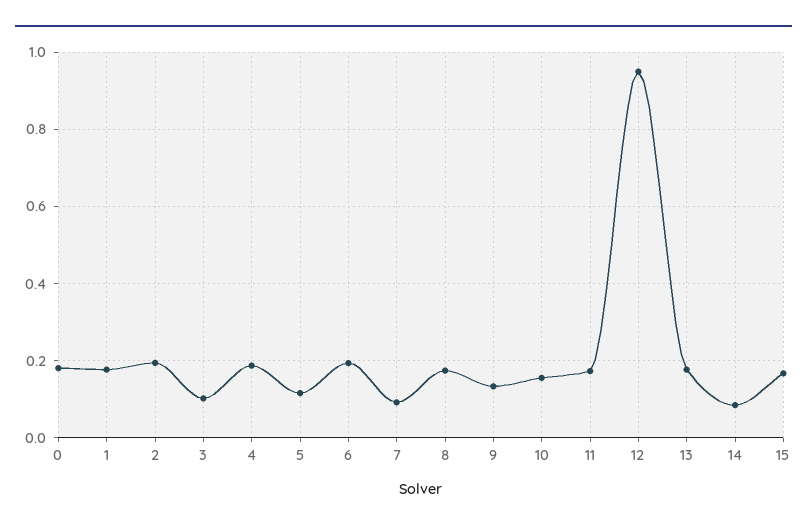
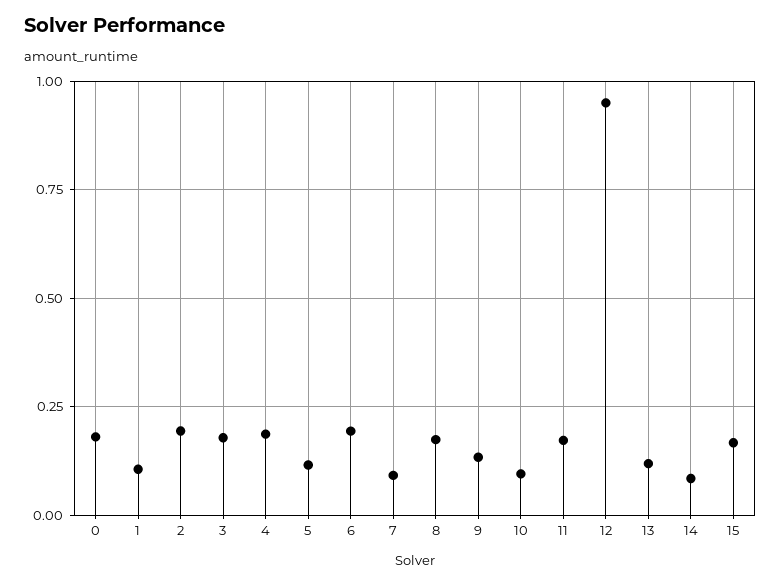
  {
    "0": 0.18,
-   "1": 0.18,
+   "1": 0.1,
    "2": 0.2,
-   "3": 0.1,
+   "3": 0.175,
    "4": 0.18,
    "5": 0.12,
    "6": 0.2,
    "7": 0.1,
    "8": 0.18,
    "9": 0.14,
-   "10": 0.16,
+   "10": 0.1,
    "11": 0.18,
    "12": 0.94,
-   "13": 0.18,
+   "13": 0.125,
    "14": 0.08,
    "15": 0.16
  }

